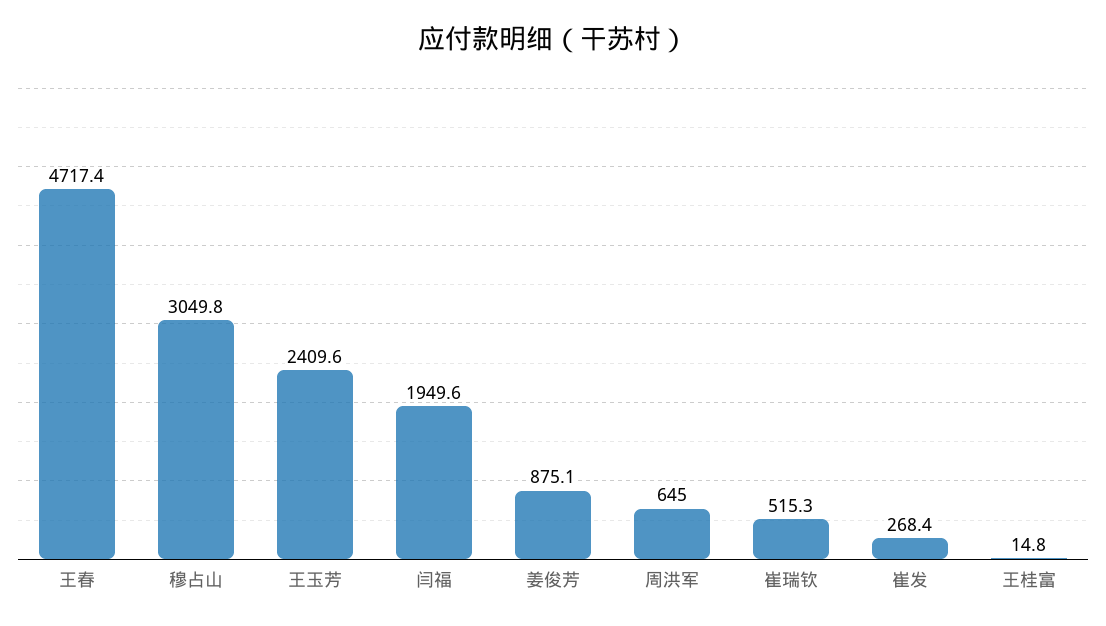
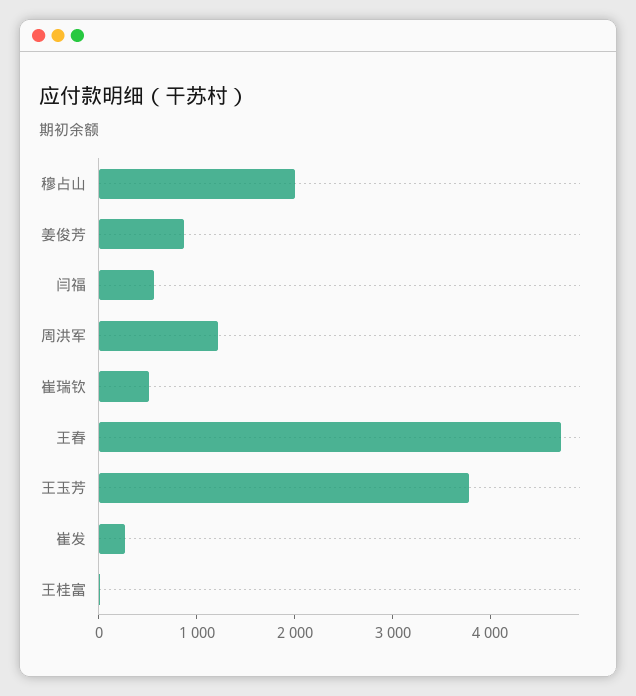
  {
    "王春": 4717.4,
-   "穆占山": 3049.8,
+   "穆占山": 2000,
-   "王玉芳": 2409.6,
+   "王玉芳": 3800,
-   "闫福": 1949.6,
+   "闫福": 600,
    "姜俊芳": 875.1,
-   "周洪军": 645,
+   "周洪军": 1200,
    "崔瑞钦": 515.3,
    "崔发": 268.4,
    "王桂富": 14.8
  }

